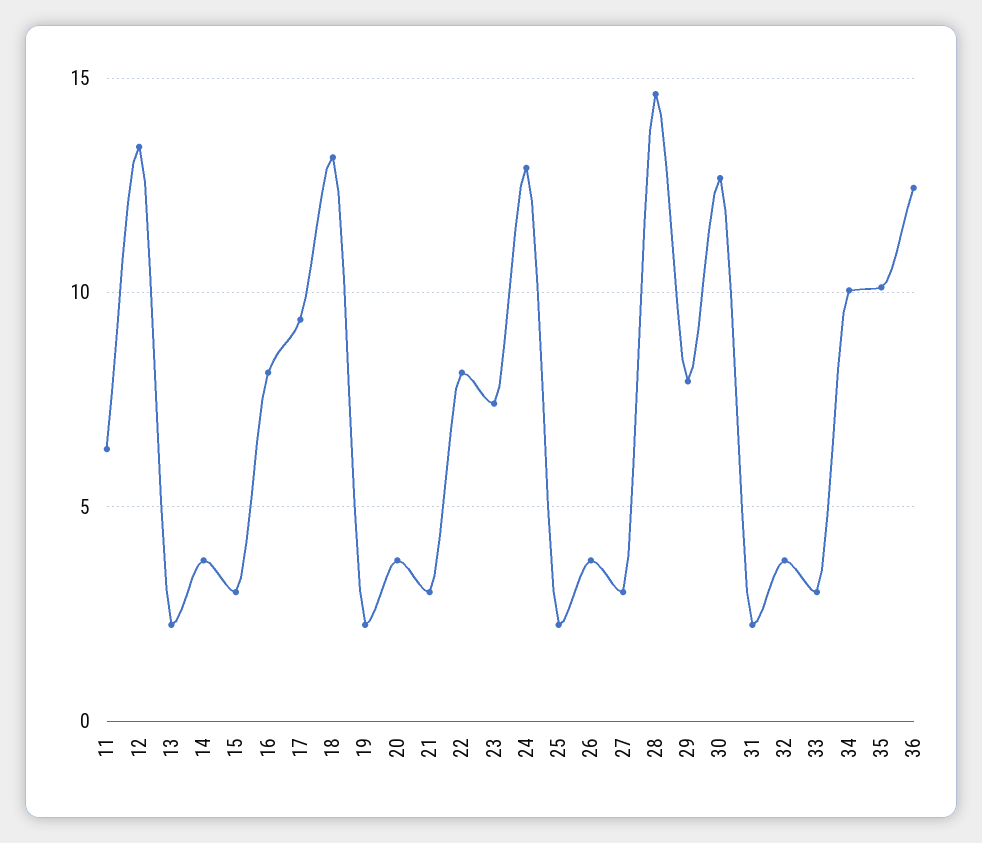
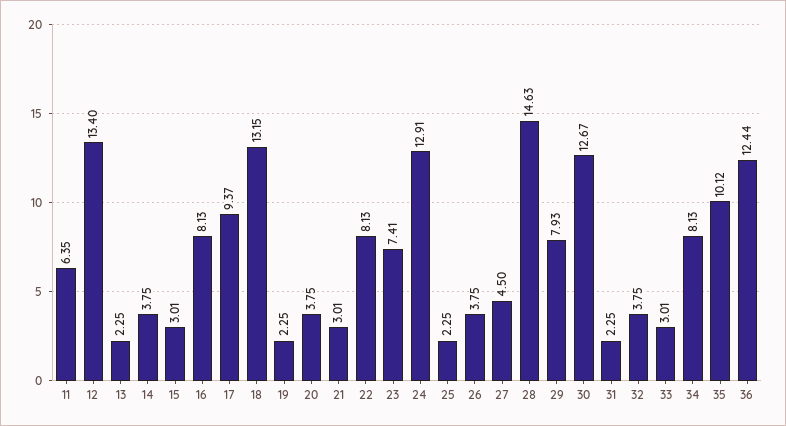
  {
    "11": 6.35,
    "12": 13.4,
    "13": 2.25,
    "14": 3.75,
    "15": 3.01,
    "16": 8.13,
    "17": 9.37,
    "18": 13.15,
    "19": 2.25,
    "20": 3.75,
    "21": 3.01,
    "22": 8.13,
    "23": 7.41,
    "24": 12.91,
    "25": 2.25,
    "26": 3.75,
-   "27": 3,
+   "27": 4.5,
    "28": 14.63,
    "29": 7.93,
    "30": 12.67,
    "31": 2.25,
    "32": 3.75,
    "33": 3.01,
-   "34": 10,
+   "34": 8.13,
    "35": 10.12,
    "36": 12.44
  }

